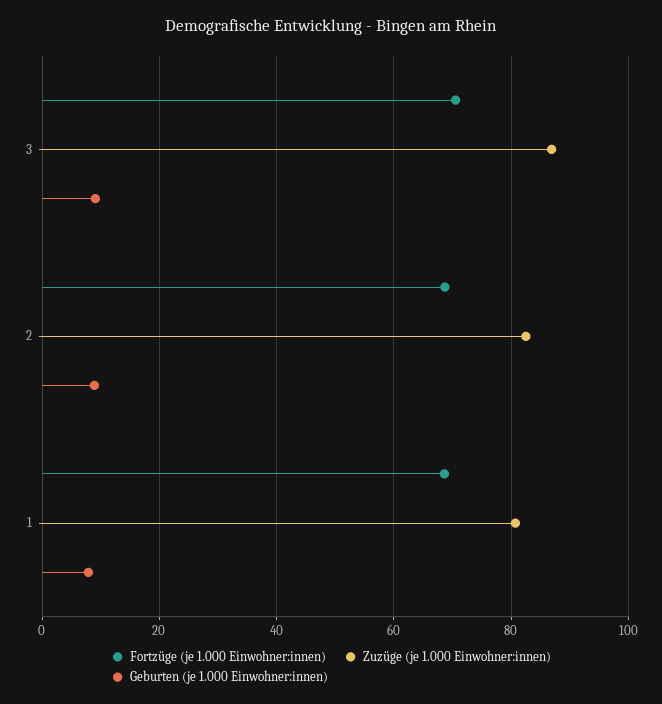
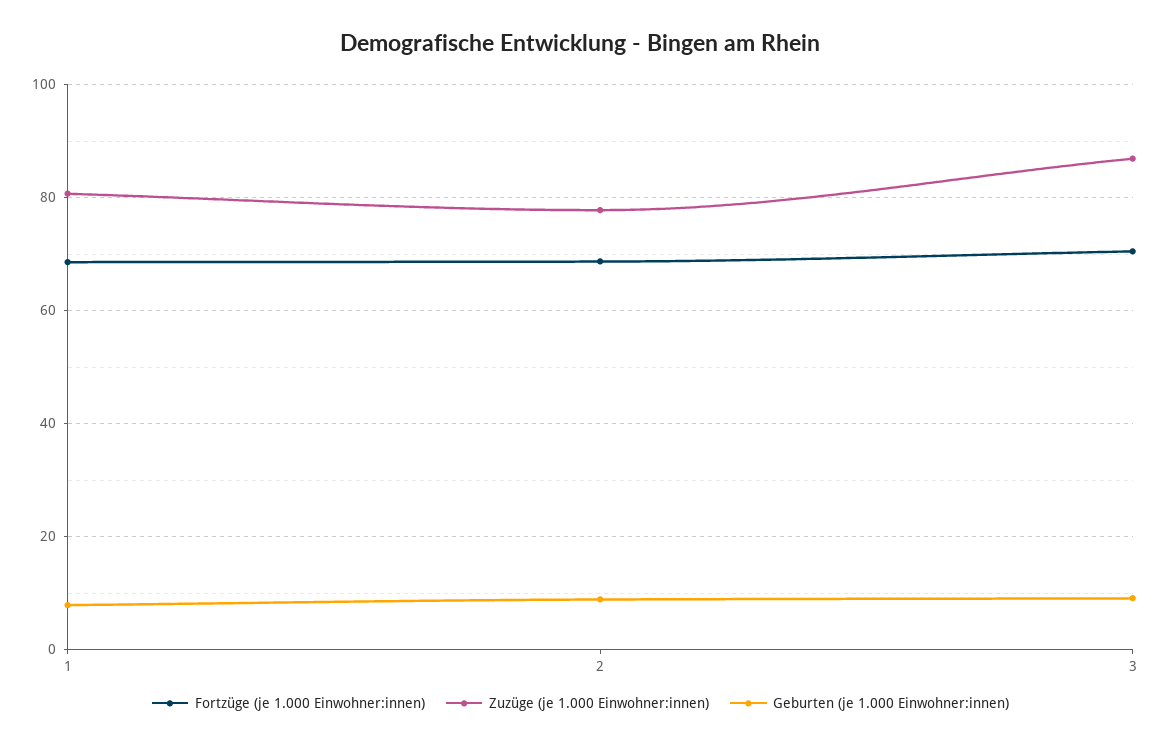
  {
    "Fortzüge (je 1.000 Einwohner:innen)": {
      "3": 70,
      "2": 68,
      "1": 68
    },
    "Zuzüge (je 1.000 Einwohner:innen)": {
      "3": 86,
-     "2": 82,
+     "2": 78,
      "1": 80
    },
    "Geburten (je 1.000 Einwohner:innen)": {
      "3": 10,
      "2": 8,
      "1": 8
    }
  }

